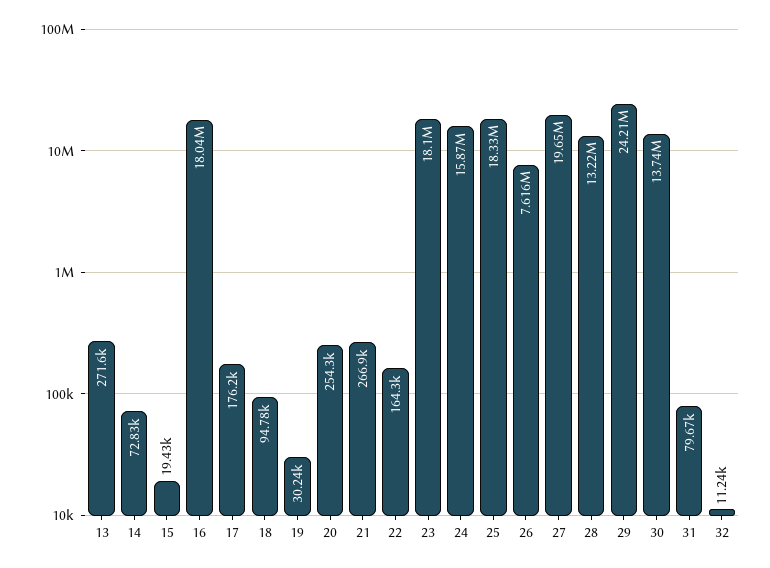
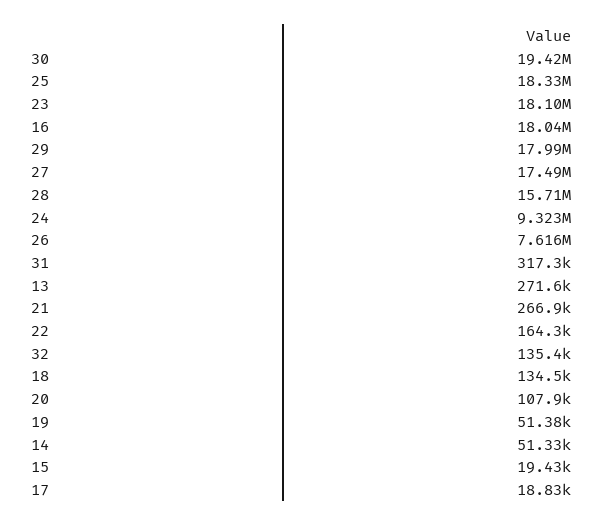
  {
    "13": 271600,
-   "14": 72830,
+   "14": 51330,
    "15": 19430,
    "16": 18040000,
-   "17": 176200,
+   "17": 18830,
-   "18": 94780,
+   "18": 134500,
-   "19": 30240,
+   "19": 51380,
-   "20": 254300,
+   "20": 107900,
    "21": 266900,
    "22": 164300,
    "23": 18100000,
-   "24": 15870000,
+   "24": 9323000,
    "25": 18330000,
    "26": 7616000,
-   "27": 19650000,
+   "27": 17490000,
-   "28": 13220000,
+   "28": 15710000,
-   "29": 24210000,
+   "29": 17990000,
-   "30": 13740000,
+   "30": 19420000,
-   "31": 79670,
+   "31": 317300,
-   "32": 11240
+   "32": 135400
  }

